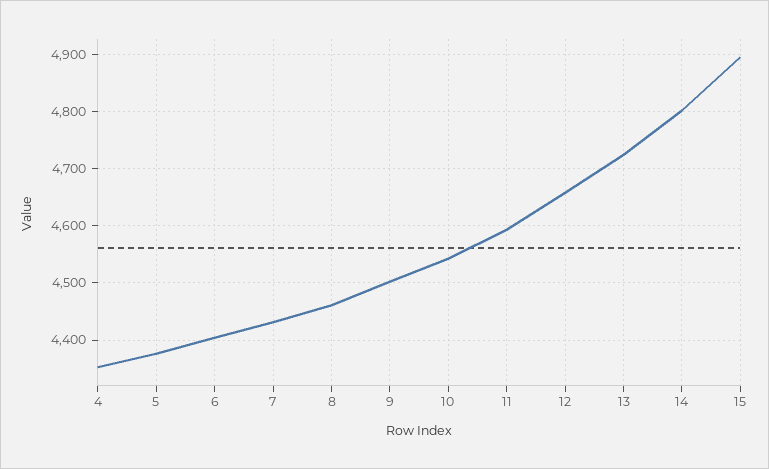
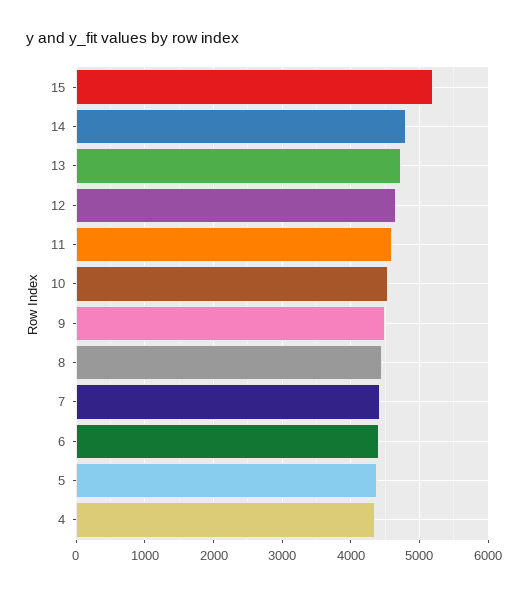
  {
    "4": 4360,
    "5": 4380,
    "6": 4400,
    "7": 4440,
    "8": 4460,
    "9": 4500,
    "10": 4540,
    "11": 4600,
    "12": 4660,
    "13": 4720,
    "14": 4800,
-   "15": 4900
+   "15": 5200
  }

